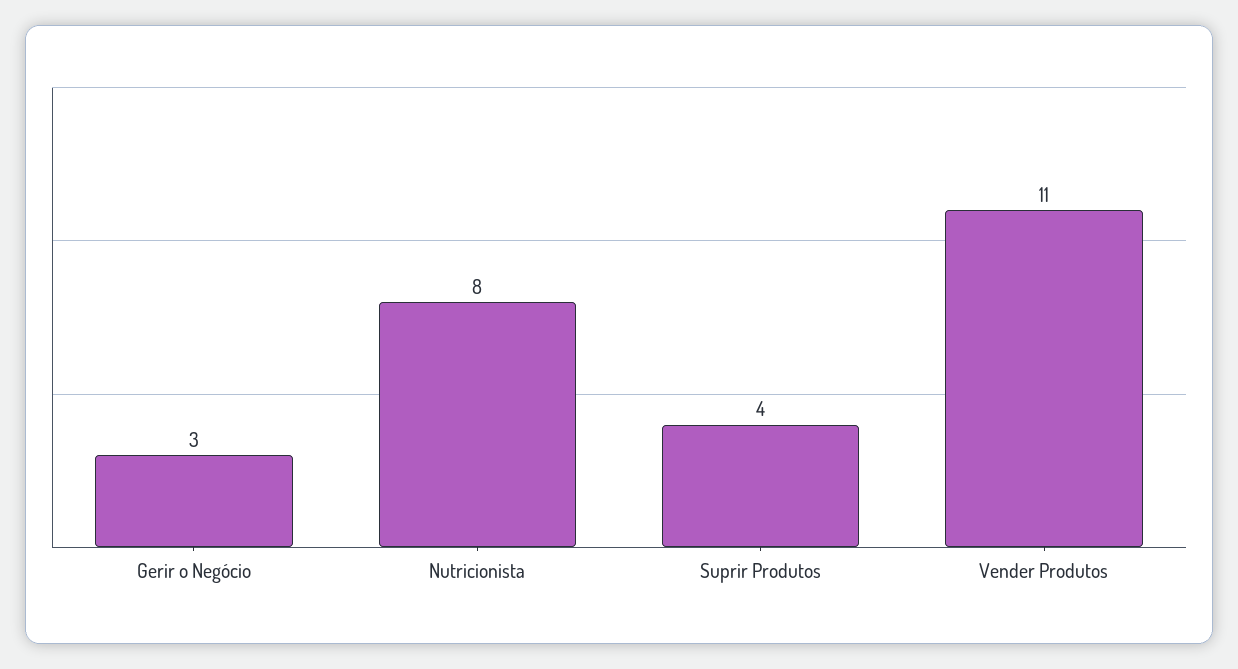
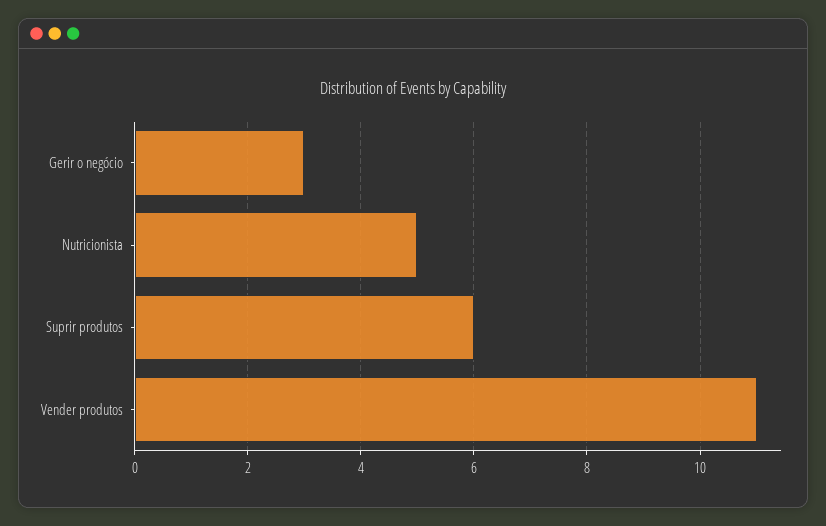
  {
    "Gerir o Negócio": 3,
-   "Nutricionista": 8,
+   "Nutricionista": 5,
-   "Suprir Produtos": 4,
+   "Suprir Produtos": 6,
    "Vender Produtos": 11
  }

